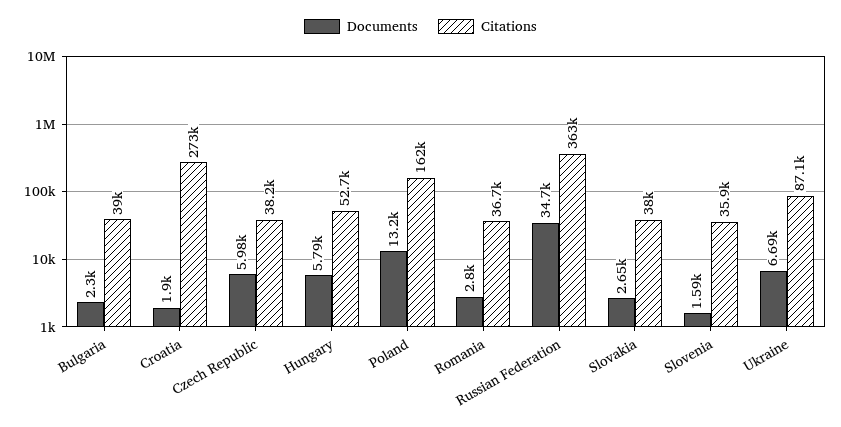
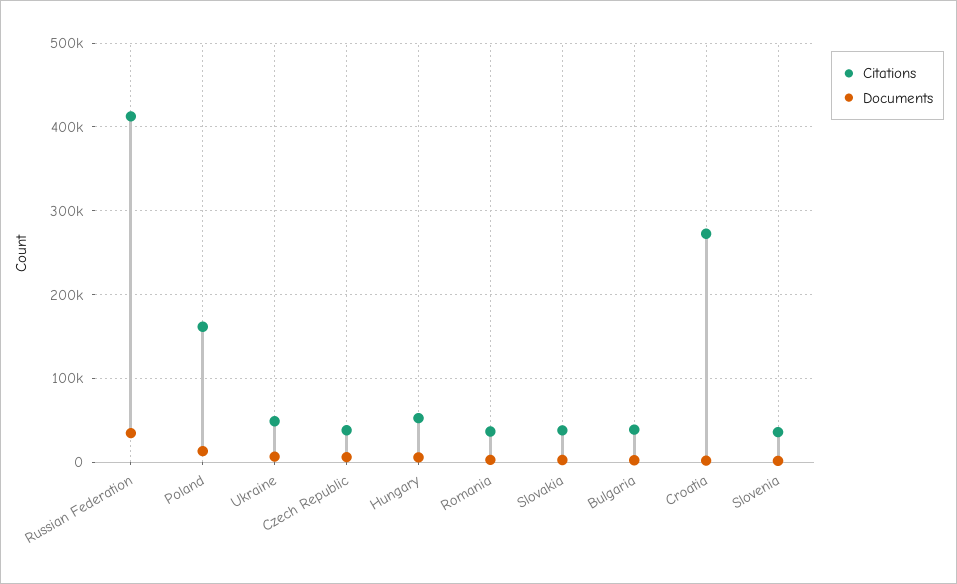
  {
    "Documents": {
      "Bulgaria": 2300,
      "Croatia": 1900,
      "Czech Republic": 5980,
      "Hungary": 5790,
      "Poland": 13200,
      "Romania": 2800,
      "Russian Federation": 34700,
      "Slovakia": 2650,
      "Slovenia": 1590,
      "Ukraine": 6690
    },
    "Citations": {
      "Bulgaria": 39000,
      "Croatia": 273000,
      "Czech Republic": 38200,
      "Hungary": 52700,
      "Poland": 162000,
      "Romania": 36700,
-     "Russian Federation": 363000,
+     "Russian Federation": 410000,
      "Slovakia": 38000,
      "Slovenia": 35900,
-     "Ukraine": 87100
+     "Ukraine": 50000
    }
  }

